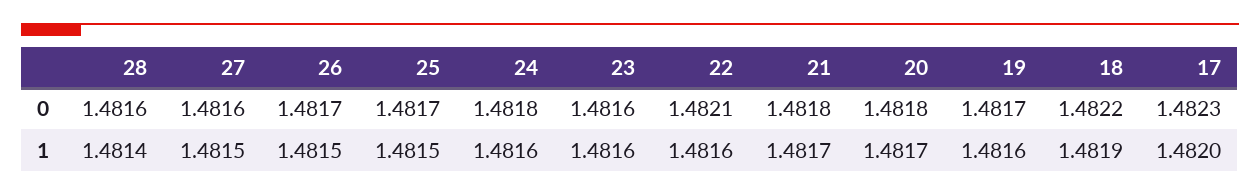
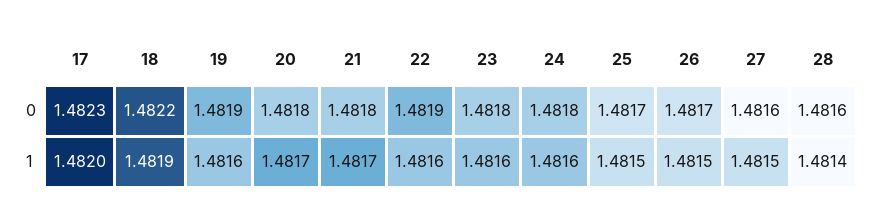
  {
    "28": {
      "0": 1.4816,
      "1": 1.4814
    },
    "27": {
      "0": 1.4816,
      "1": 1.4815
    },
    "26": {
      "0": 1.4817,
      "1": 1.4815
    },
    "25": {
      "0": 1.4817,
      "1": 1.4815
    },
    "24": {
      "0": 1.4818,
      "1": 1.4816
    },
    "23": {
-     "0": 1.4816,
+     "0": 1.4818,
      "1": 1.4816
    },
    "22": {
-     "0": 1.4821,
+     "0": 1.4819,
      "1": 1.4816
    },
    "21": {
      "0": 1.4818,
      "1": 1.4817
    },
    "20": {
      "0": 1.4818,
      "1": 1.4817
    },
    "19": {
-     "0": 1.4817,
+     "0": 1.4819,
      "1": 1.4816
    },
    "18": {
      "0": 1.4822,
      "1": 1.4819
    },
    "17": {
      "0": 1.4823,
      "1": 1.482
    }
  }

